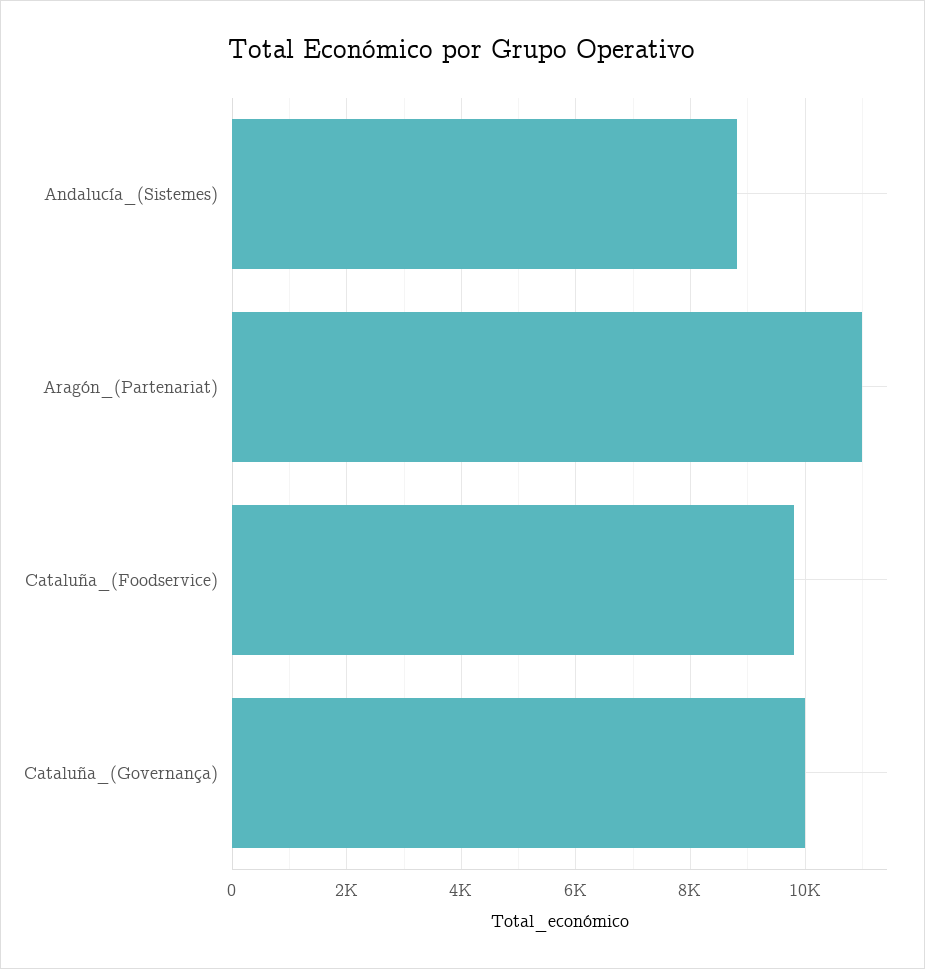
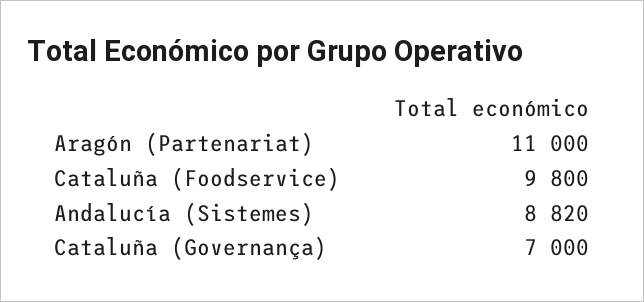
  {
    "Andalucía_(Sistemes)": 8820,
    "Aragón_(Partenariat)": 11000,
    "Cataluña_(Foodservice)": 9800,
-   "Cataluña_(Governança)": 10000
+   "Cataluña_(Governança)": 7000
  }

